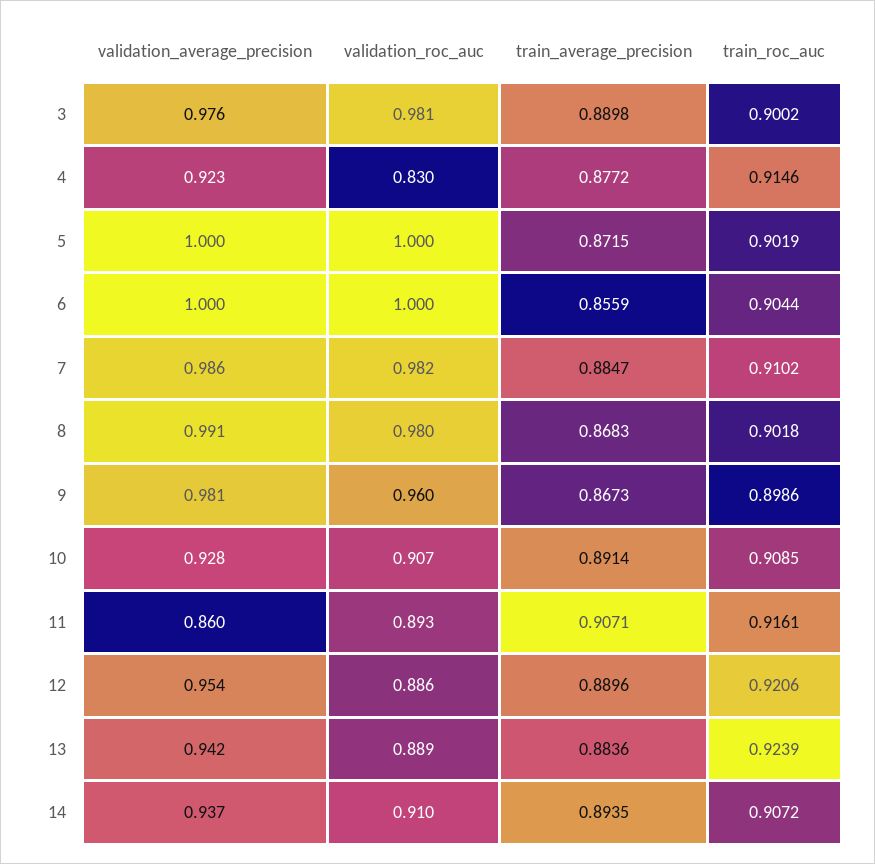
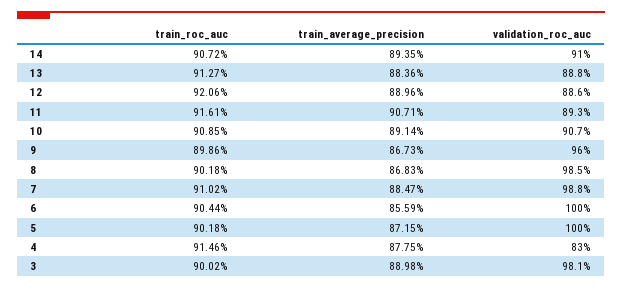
  {
-   "validation_average_precision": {
-     "3": 0.976,
-     "4": 0.923,
-     "5": 1,
-     "6": 1,
-     "7": 0.986,
-     "8": 0.991,
-     "9": 0.981,
-     "10": 0.928,
-     "11": 0.86,
-     "12": 0.954,
-     "13": 0.942,
-     "14": 0.937
-   },
    "validation_roc_auc": {
      "3": 0.981,
      "4": 0.83,
      "5": 1,
      "6": 1,
-     "7": 0.982,
+     "7": 0.988,
-     "8": 0.98,
+     "8": 0.985,
      "9": 0.96,
      "10": 0.907,
      "11": 0.893,
      "12": 0.886,
-     "13": 0.889,
+     "13": 0.888,
      "14": 0.91
    },
    "train_average_precision": {
      "3": 0.8898,
-     "4": 0.8772,
+     "4": 0.8775,
      "5": 0.8715,
      "6": 0.8559,
      "7": 0.8847,
      "8": 0.8683,
      "9": 0.8673,
      "10": 0.8914,
      "11": 0.9071,
      "12": 0.8896,
      "13": 0.8836,
      "14": 0.8935
    },
    "train_roc_auc": {
      "3": 0.9002,
      "4": 0.9146,
-     "5": 0.9019,
+     "5": 0.9018,
      "6": 0.9044,
      "7": 0.9102,
      "8": 0.9018,
      "9": 0.8986,
      "10": 0.9085,
      "11": 0.9161,
      "12": 0.9206,
-     "13": 0.9239,
+     "13": 0.9127,
      "14": 0.9072
    }
  }

